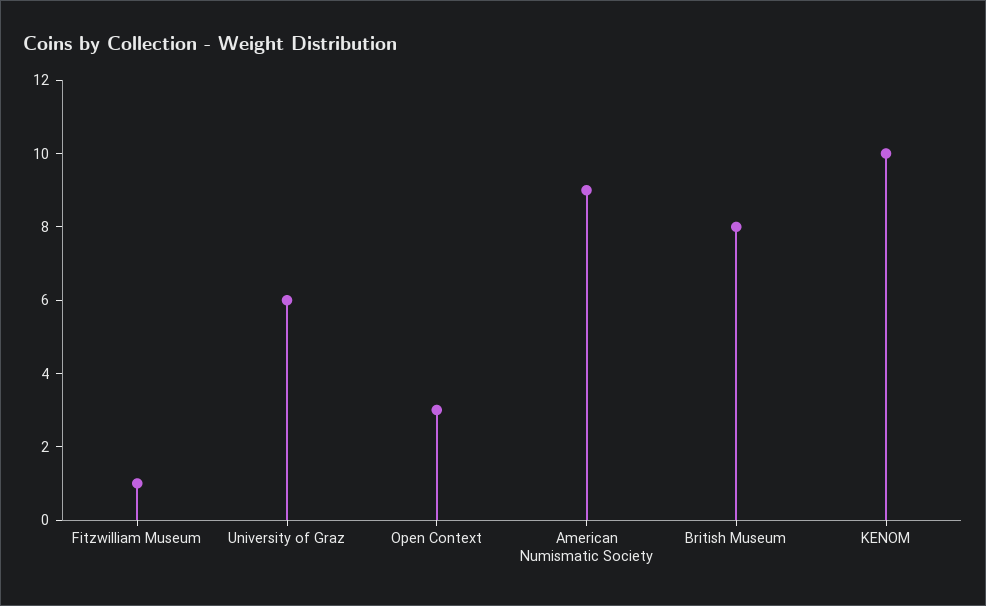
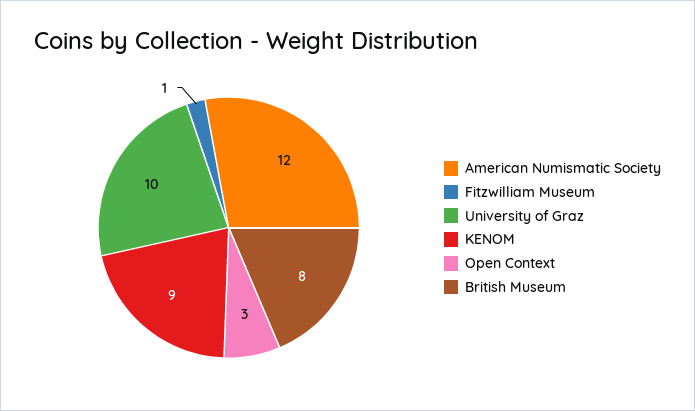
  {
    "Fitzwilliam Museum": 1,
-   "University of Graz": 6,
+   "University of Graz": 10,
    "Open Context": 3,
-   "American Numismatic Society": 9,
+   "American Numismatic Society": 12,
    "British Museum": 8,
-   "KENOM": 10
+   "KENOM": 9
  }

